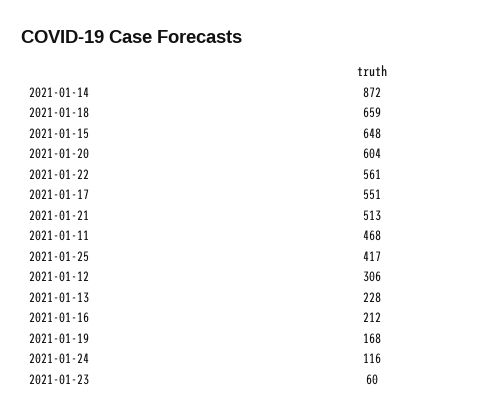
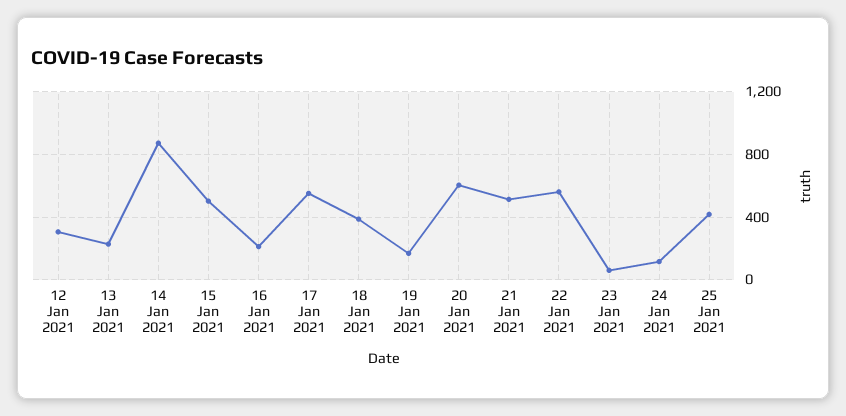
  {
    "2021-01-14": 872,
-   "2021-01-18": 659,
+   "2021-01-18": 400,
-   "2021-01-15": 648,
+   "2021-01-15": 500,
    "2021-01-20": 604,
    "2021-01-22": 561,
    "2021-01-17": 551,
    "2021-01-21": 513,
-   "2021-01-11": 468,
    "2021-01-25": 417,
    "2021-01-12": 306,
    "2021-01-13": 228,
    "2021-01-16": 212,
    "2021-01-19": 168,
    "2021-01-24": 116,
    "2021-01-23": 60
  }

